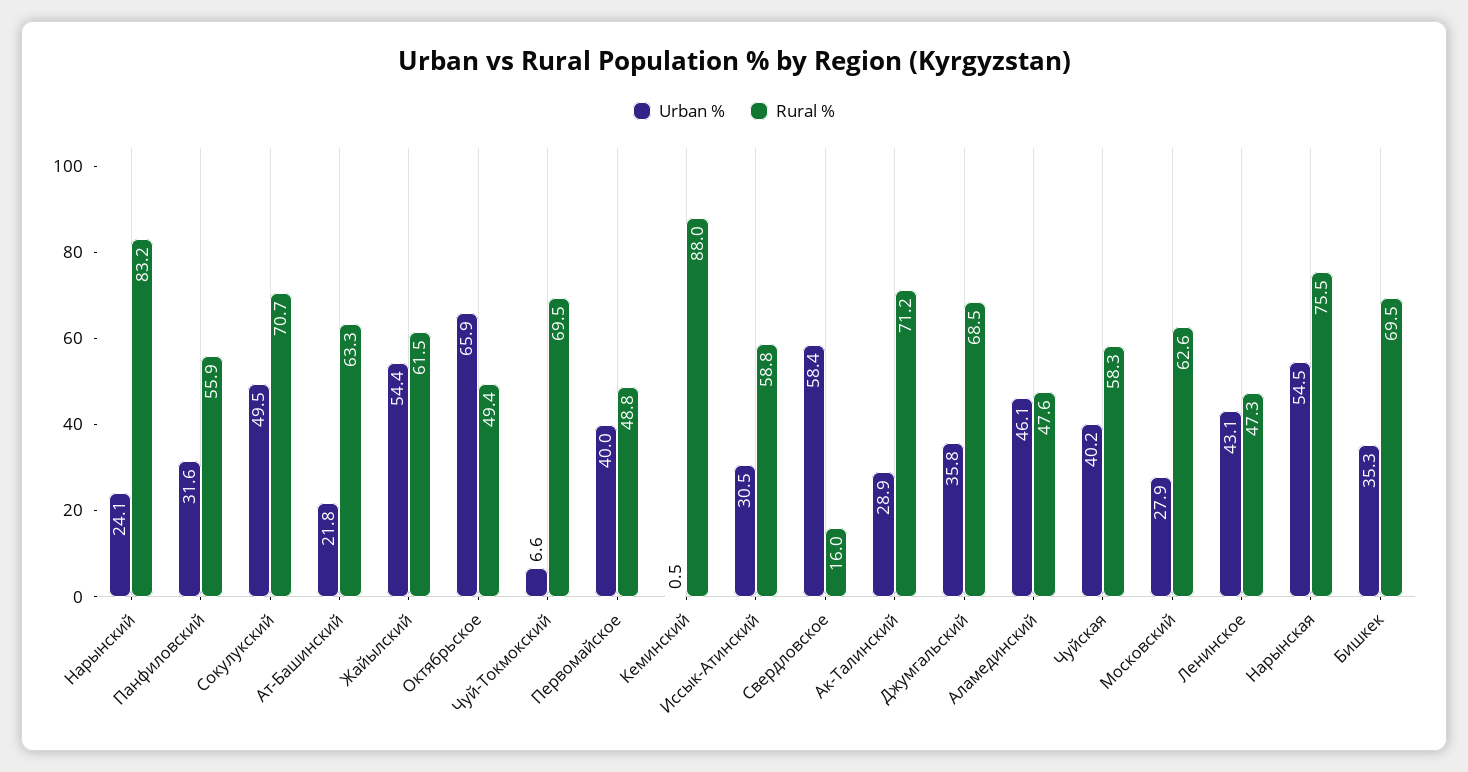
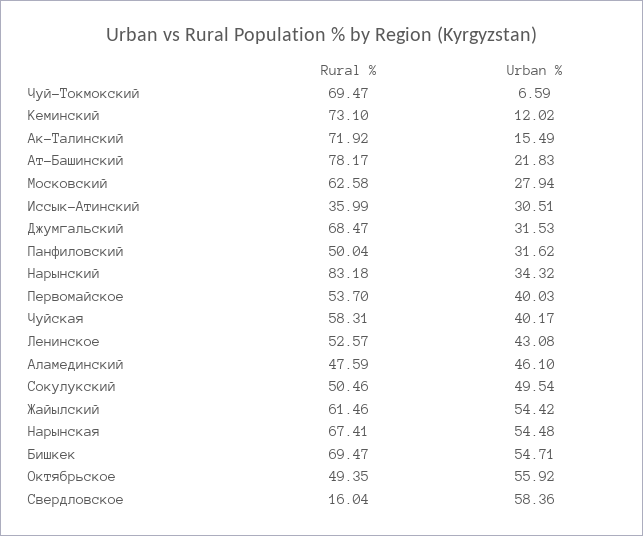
  {
    "Urban %": {
-     "Нарынский": 24.1,
+     "Нарынский": 34.32,
      "Панфиловский": 31.62,
      "Сокулукский": 49.54,
      "Ат-Башинский": 21.83,
      "Жайылский": 54.42,
-     "Октябрьское": 65.9,
+     "Октябрьское": 55.92,
      "Чуй-Токмокский": 6.59,
      "Первомайское": 40.03,
-     "Кеминский": 0.5,
+     "Кеминский": 12.02,
      "Иссык-Атинский": 30.51,
      "Свердловское": 58.36,
-     "Ак-Талинский": 28.9,
+     "Ак-Талинский": 15.49,
-     "Джумгальский": 35.8,
+     "Джумгальский": 31.53,
      "Аламединский": 46.1,
      "Чуйская": 40.17,
      "Московский": 27.94,
      "Ленинское": 43.08,
      "Нарынская": 54.48,
-     "Бишкек": 35.3
+     "Бишкек": 54.71
    },
    "Rural %": {
      "Нарынский": 83.18,
-     "Панфиловский": 55.9,
+     "Панфиловский": 50.04,
-     "Сокулукский": 70.7,
+     "Сокулукский": 50.46,
-     "Ат-Башинский": 63.3,
+     "Ат-Башинский": 78.17,
      "Жайылский": 61.46,
      "Октябрьское": 49.35,
      "Чуй-Токмокский": 69.47,
-     "Первомайское": 48.8,
+     "Первомайское": 53.7,
-     "Кеминский": 88,
+     "Кеминский": 73.1,
-     "Иссык-Атинский": 58.8,
+     "Иссык-Атинский": 35.99,
      "Свердловское": 16.04,
-     "Ак-Талинский": 71.2,
+     "Ак-Талинский": 71.92,
      "Джумгальский": 68.47,
      "Аламединский": 47.59,
      "Чуйская": 58.31,
      "Московский": 62.58,
-     "Ленинское": 47.3,
+     "Ленинское": 52.57,
-     "Нарынская": 75.5,
+     "Нарынская": 67.41,
      "Бишкек": 69.47
    }
  }

